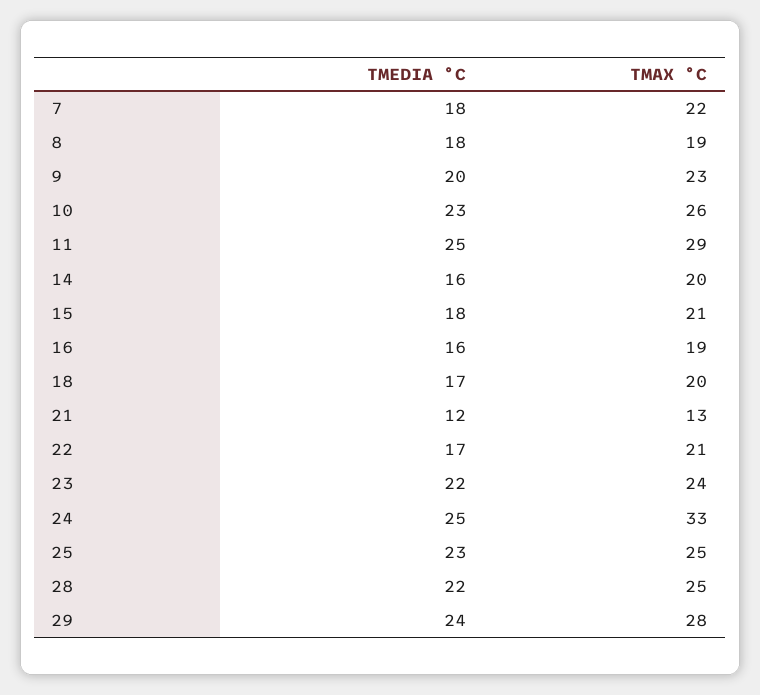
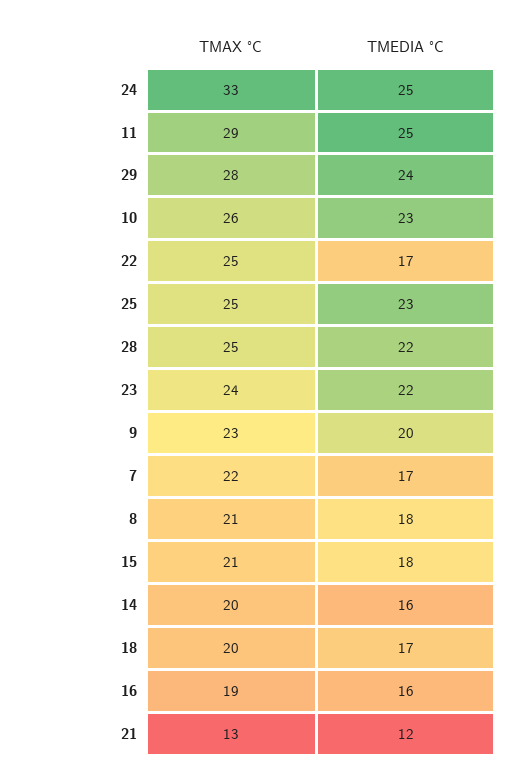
  {
    "TMEDIA °C": {
-     "7": 18,
+     "7": 17,
      "8": 18,
      "9": 20,
      "10": 23,
      "11": 25,
      "14": 16,
      "15": 18,
      "16": 16,
      "18": 17,
      "21": 12,
      "22": 17,
      "23": 22,
      "24": 25,
      "25": 23,
      "28": 22,
      "29": 24
    },
    "TMAX °C": {
      "7": 22,
-     "8": 19,
+     "8": 21,
      "9": 23,
      "10": 26,
      "11": 29,
      "14": 20,
      "15": 21,
      "16": 19,
      "18": 20,
      "21": 13,
-     "22": 21,
+     "22": 25,
      "23": 24,
      "24": 33,
      "25": 25,
      "28": 25,
      "29": 28
    }
  }

